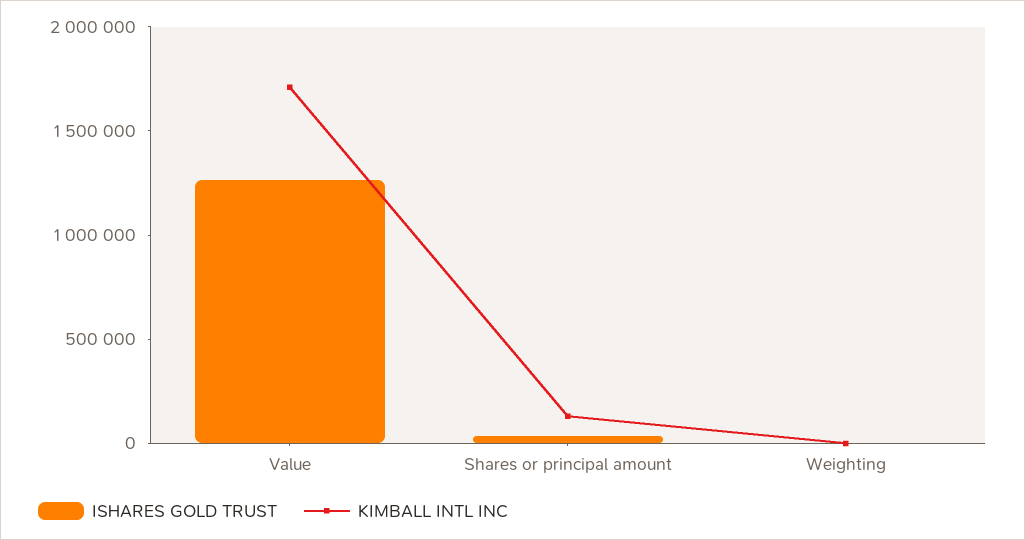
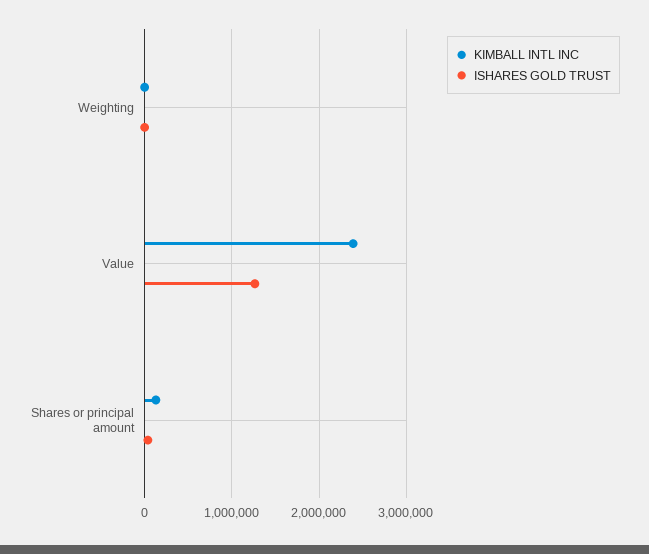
  {
    "ISHARES GOLD TRUST": {
      "Value": 1300000,
      "Shares or principal amount": 0,
      "Weighting": 0
    },
    "KIMBALL INTL INC": {
-     "Value": 1700000,
+     "Value": 2400000,
      "Shares or principal amount": 100000,
      "Weighting": 0
    }
  }

